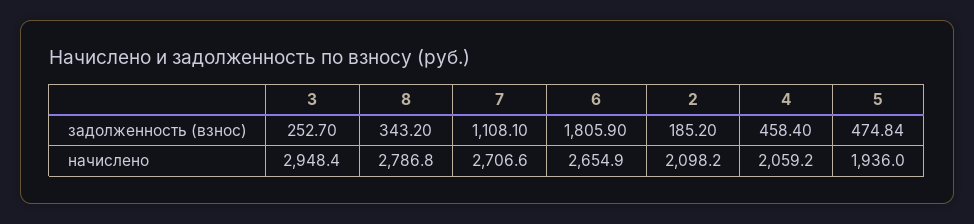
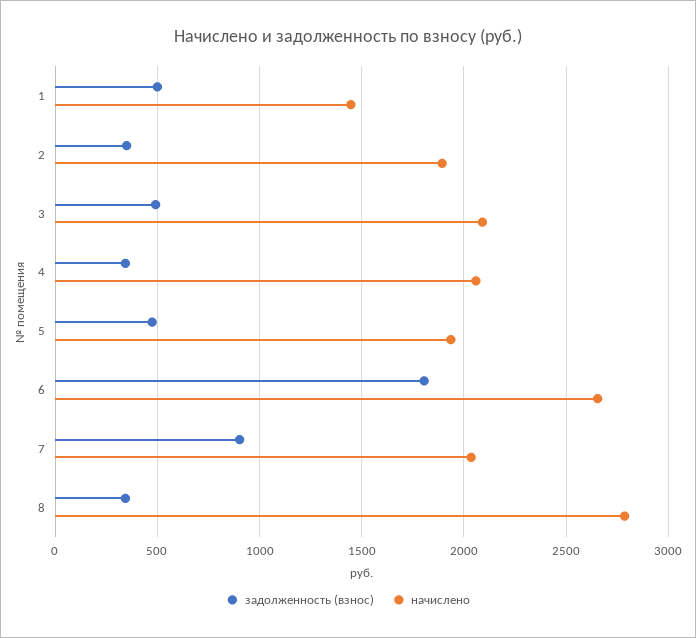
  {
    "задолженность (взнос)": {
-     "3": 252.7,
+     "3": 500,
      "8": 343.2,
-     "7": 1108.1,
+     "7": 900,
      "6": 1805.9,
-     "2": 185.2,
+     "2": 350,
-     "4": 458.4,
+     "4": 350,
-     "5": 474.84
+     "5": 474.84,
+     "1": 500
    },
    "начислено": {
-     "3": 2948.4,
+     "3": 2100,
      "8": 2786.8,
-     "7": 2706.6,
+     "7": 2050,
      "6": 2654.9,
-     "2": 2098.2,
+     "2": 1900,
      "4": 2059.2,
-     "5": 1936
+     "5": 1936,
+     "1": 1450
    }
  }

